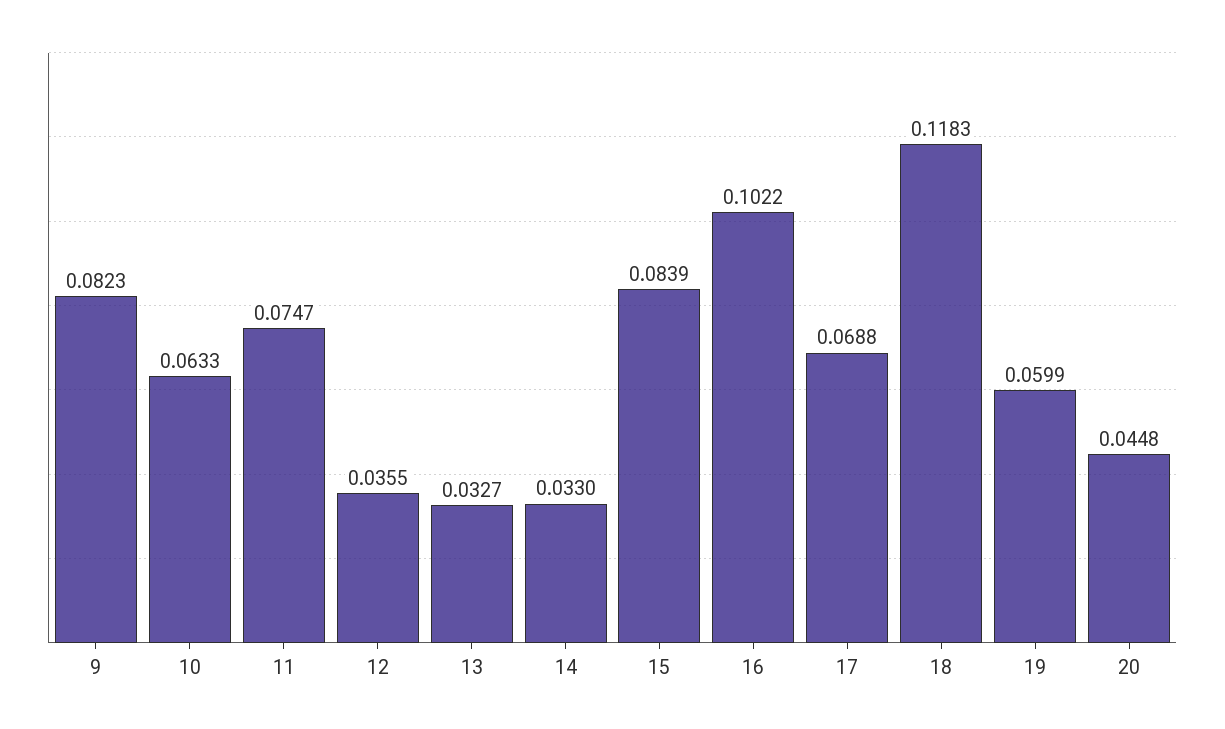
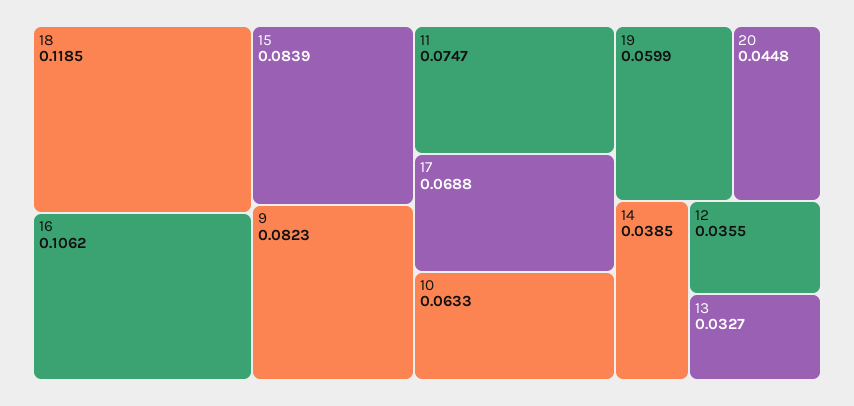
  {
    "9": 0.0823,
    "10": 0.0633,
    "11": 0.0747,
    "12": 0.0355,
    "13": 0.0327,
-   "14": 0.033,
+   "14": 0.0385,
    "15": 0.0839,
-   "16": 0.1022,
+   "16": 0.1062,
    "17": 0.0688,
-   "18": 0.1183,
+   "18": 0.1185,
    "19": 0.0599,
    "20": 0.0448
  }

